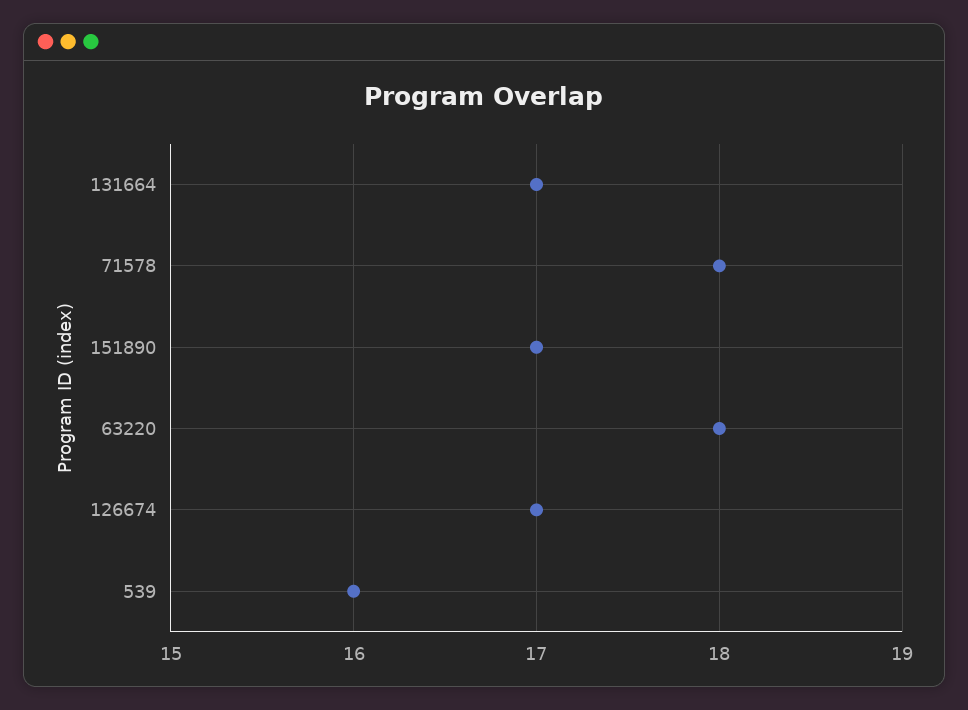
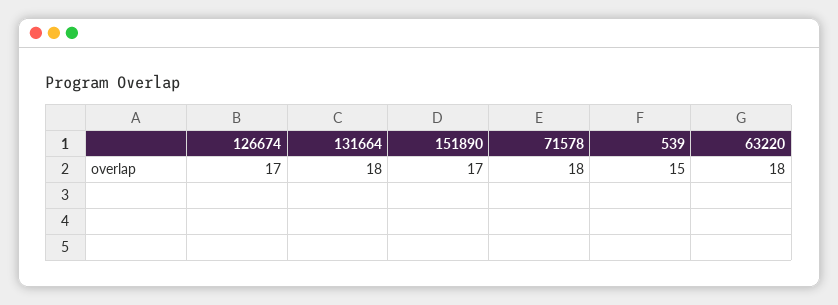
  {
-   "131664": 17,
+   "131664": 18,
    "71578": 18,
    "151890": 17,
    "63220": 18,
    "126674": 17,
-   "539": 16
+   "539": 15
  }

